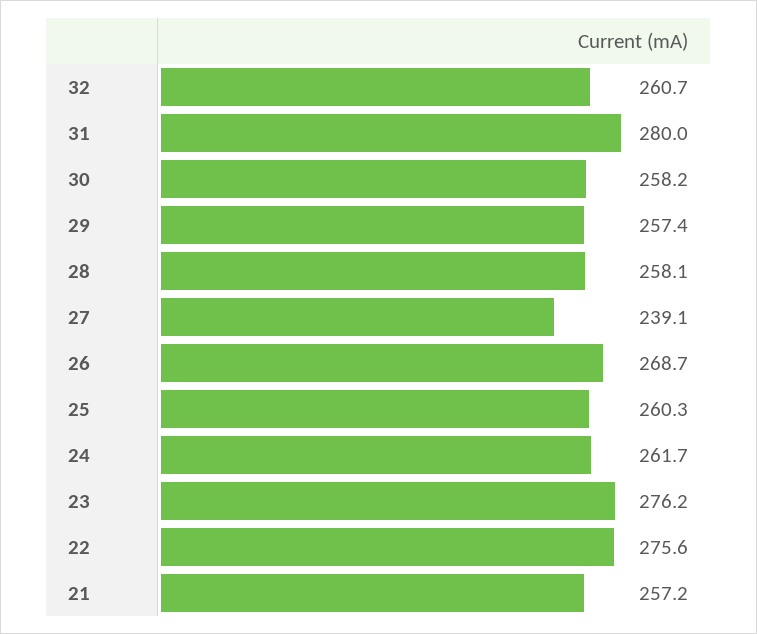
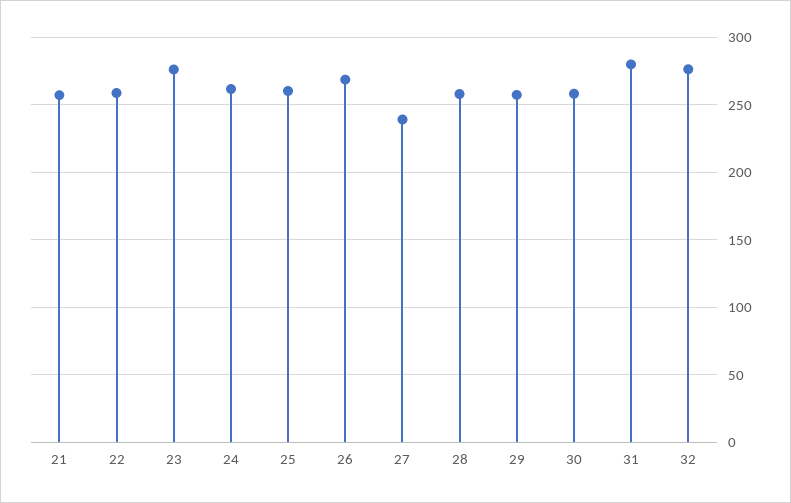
  {
-   "32": 260.7,
+   "32": 275,
    "31": 280,
    "30": 258.2,
    "29": 257.4,
    "28": 258.1,
    "27": 239.1,
    "26": 268.7,
    "25": 260.3,
    "24": 261.7,
    "23": 276.2,
-   "22": 275.6,
+   "22": 260,
    "21": 257.2
  }

